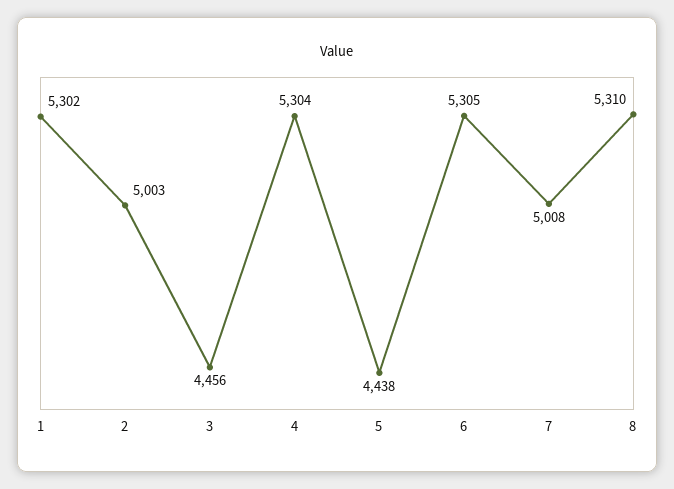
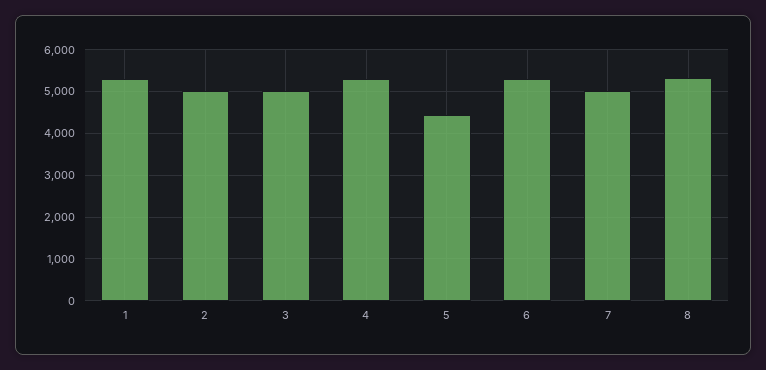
  {
    "1": 5302,
    "2": 5003,
-   "3": 4456,
+   "3": 5000,
    "4": 5304,
    "5": 4438,
    "6": 5305,
    "7": 5008,
    "8": 5310
  }

